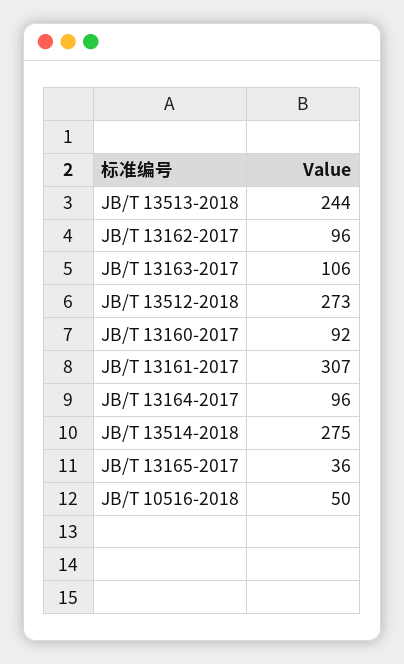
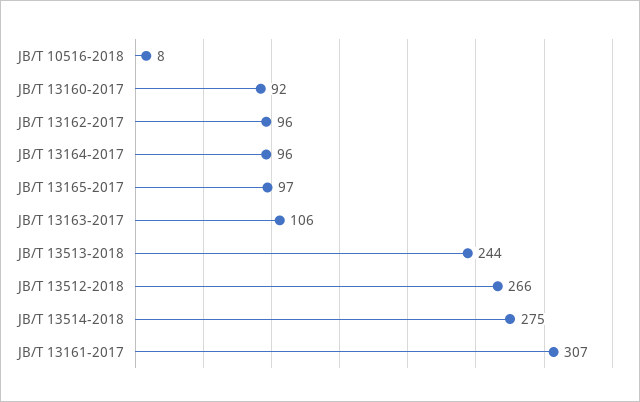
  {
    "JB/T 13513-2018": 244,
    "JB/T 13162-2017": 96,
    "JB/T 13163-2017": 106,
-   "JB/T 13512-2018": 273,
+   "JB/T 13512-2018": 266,
    "JB/T 13160-2017": 92,
    "JB/T 13161-2017": 307,
    "JB/T 13164-2017": 96,
    "JB/T 13514-2018": 275,
-   "JB/T 13165-2017": 36,
+   "JB/T 13165-2017": 97,
-   "JB/T 10516-2018": 50
+   "JB/T 10516-2018": 8
  }

